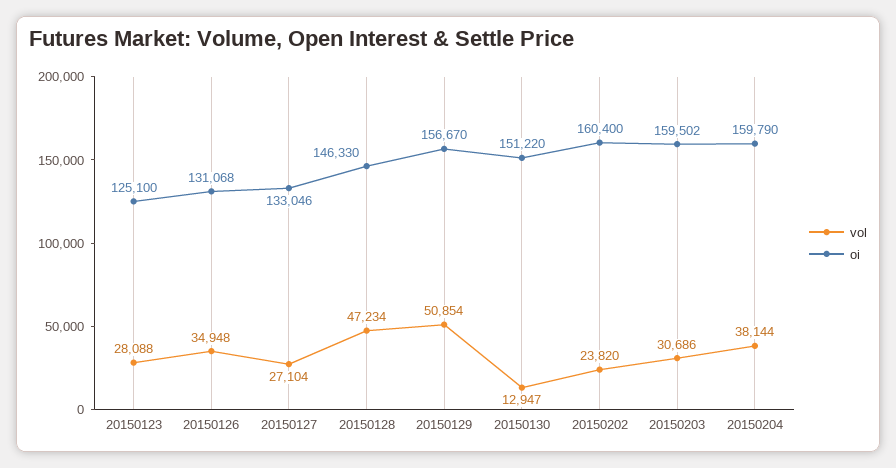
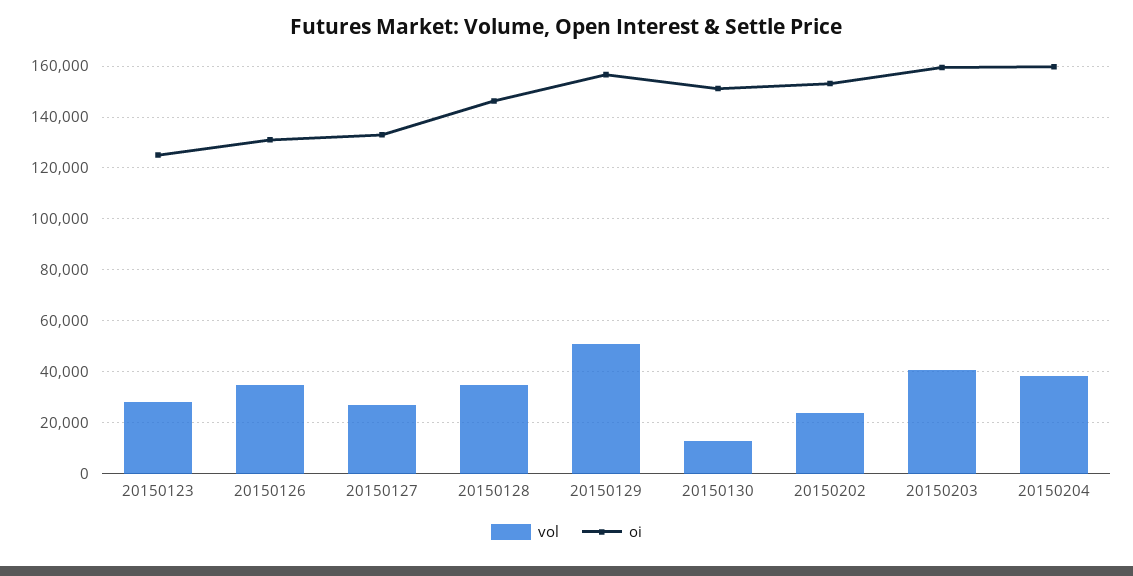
  {
    "vol": {
      "20150123": 28088,
      "20150126": 34948,
      "20150127": 27104,
-     "20150128": 47234,
+     "20150128": 35000,
      "20150129": 50854,
      "20150130": 12947,
      "20150202": 23820,
-     "20150203": 30686,
+     "20150203": 40000,
      "20150204": 38144
    },
    "oi": {
      "20150123": 125100,
      "20150126": 131068,
      "20150127": 133046,
      "20150128": 146330,
      "20150129": 156670,
      "20150130": 151220,
-     "20150202": 160400,
+     "20150202": 152500,
      "20150203": 159502,
      "20150204": 159790
    }
  }

